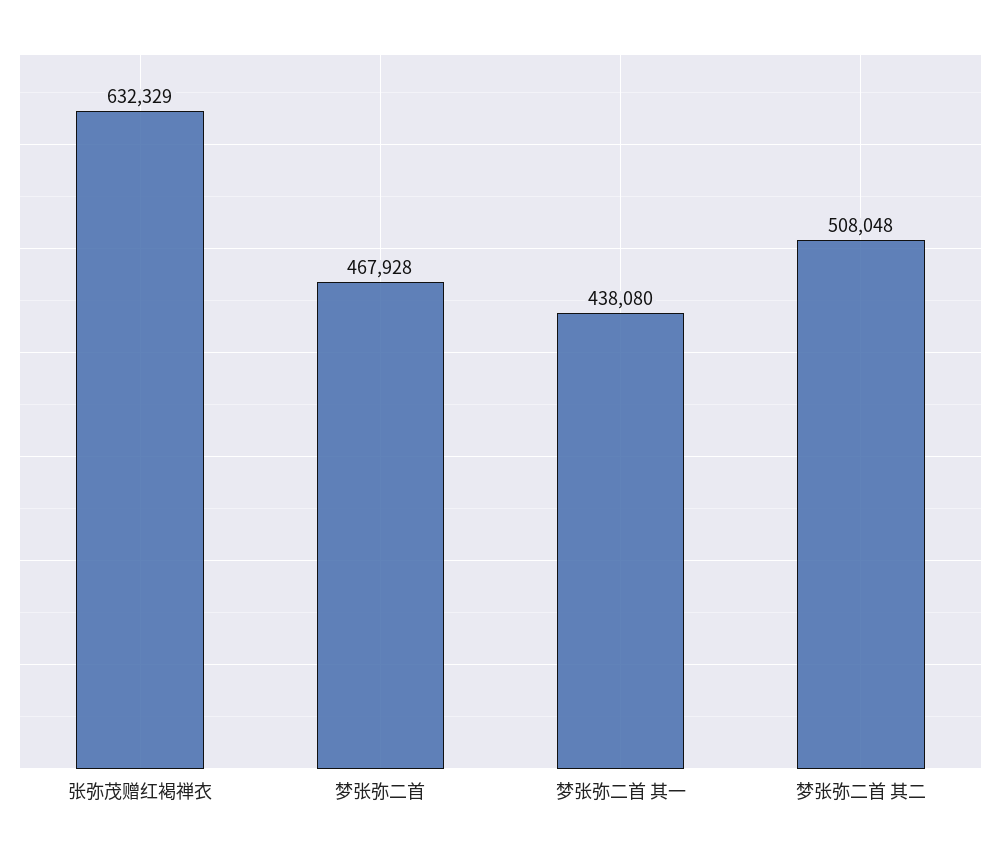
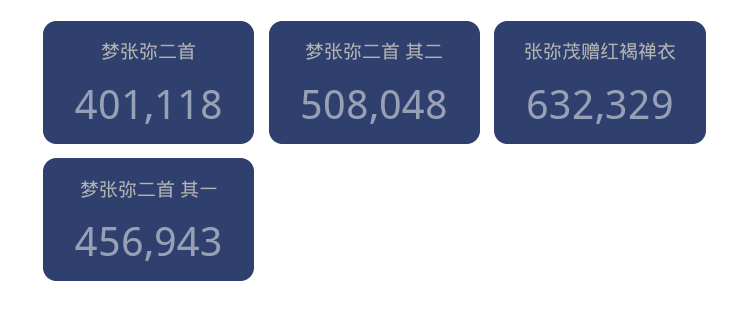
  {
    "张弥茂赠红褐禅衣": 632329,
-   "梦张弥二首": 467928,
+   "梦张弥二首": 401118,
-   "梦张弥二首 其一": 438080,
+   "梦张弥二首 其一": 456943,
    "梦张弥二首 其二": 508048
  }

